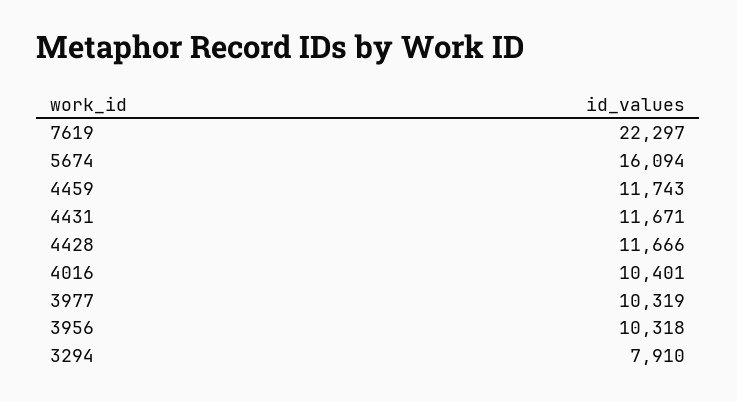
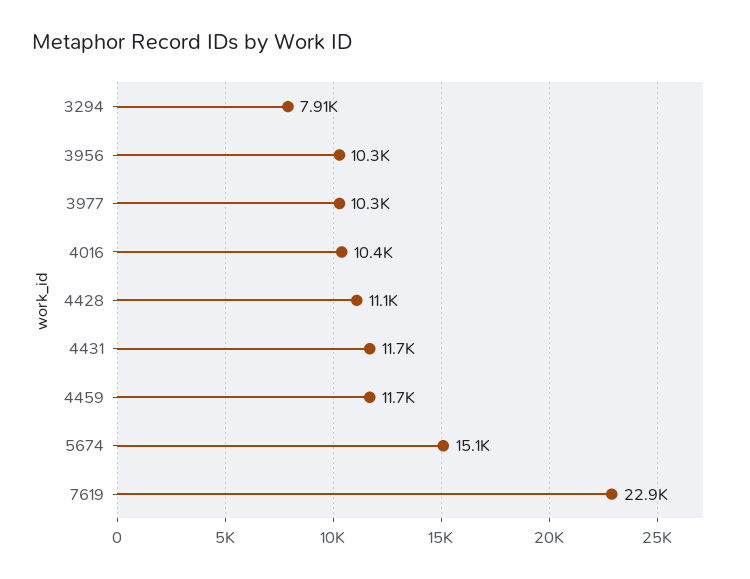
  {
-   "7619": 22297,
+   "7619": 22900,
-   "5674": 16094,
+   "5674": 15100,
    "4459": 11743,
    "4431": 11671,
-   "4428": 11666,
+   "4428": 11100,
    "4016": 10401,
    "3977": 10319,
    "3956": 10318,
    "3294": 7910
  }

